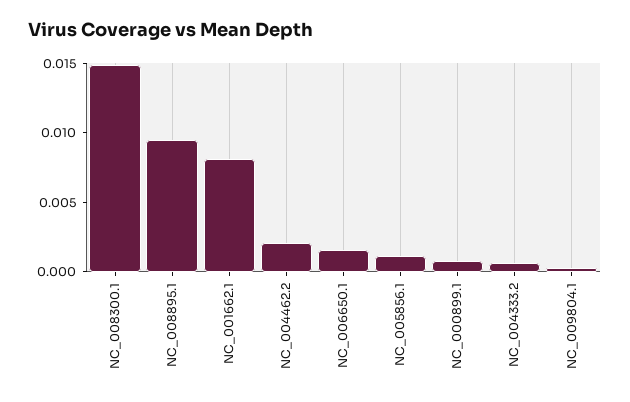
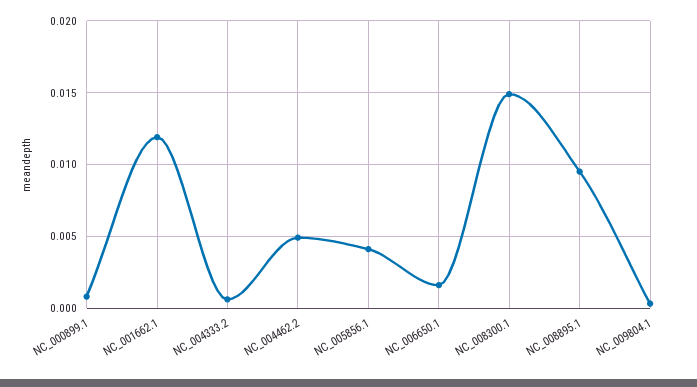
  {
    "NC_008300.1": 0.015,
    "NC_008895.1": 0.0095,
-   "NC_001662.1": 0.008,
+   "NC_001662.1": 0.012,
-   "NC_004462.2": 0.002,
+   "NC_004462.2": 0.005,
    "NC_006650.1": 0.0015,
-   "NC_005856.1": 0.001,
+   "NC_005856.1": 0.004,
    "NC_000899.1": 0.001,
    "NC_004333.2": 0.0005,
    "NC_009804.1": 0.0005
  }

